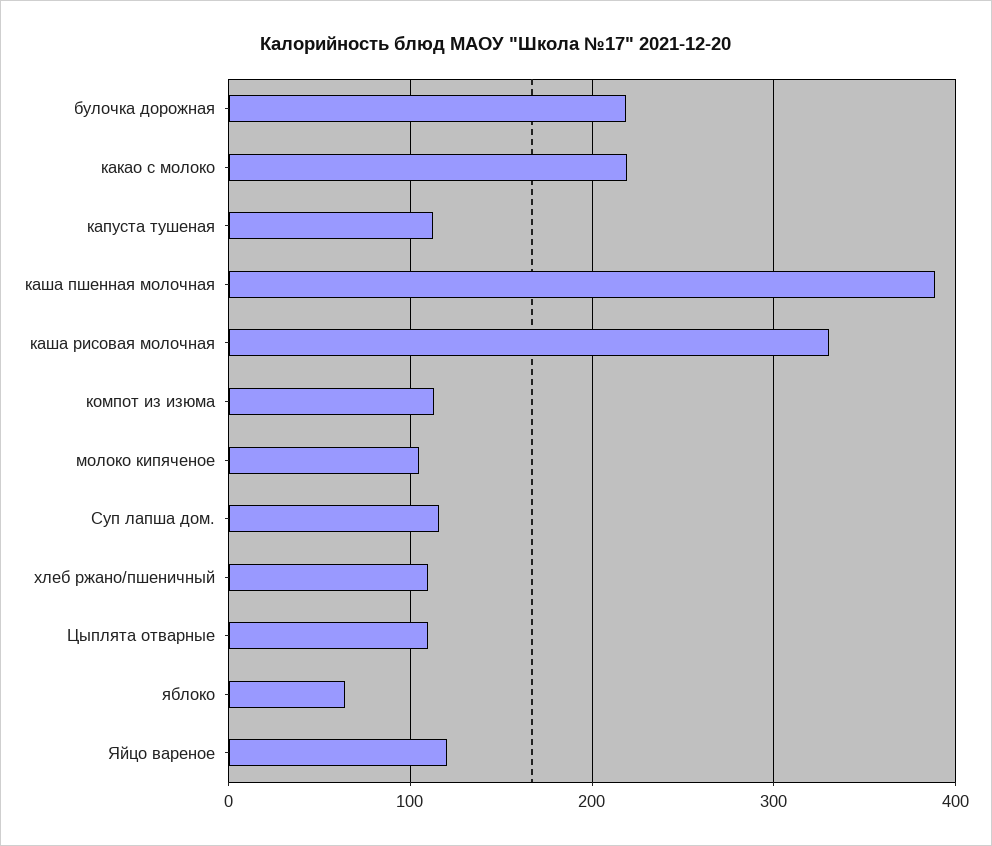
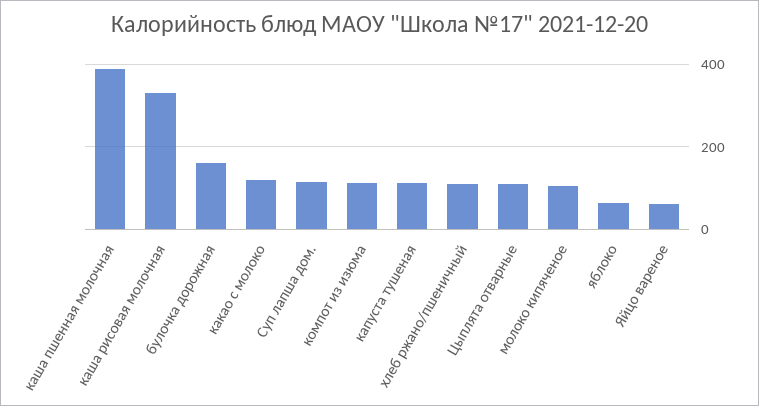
  {
-   "булочка дорожная": 220,
+   "булочка дорожная": 160,
-   "какао с молоко": 220,
+   "какао с молоко": 120,
    "капуста тушеная": 110,
    "каша пшенная молочная": 390,
    "каша рисовая молочная": 330,
    "компот из изюма": 110,
    "молоко кипяченое": 100,
    "Суп лапша дом.": 120,
    "хлеб ржано/пшеничный": 110,
    "Цыплята отварные": 110,
    "яблоко": 60,
-   "Яйцо вареное": 120
+   "Яйцо вареное": 60
  }

